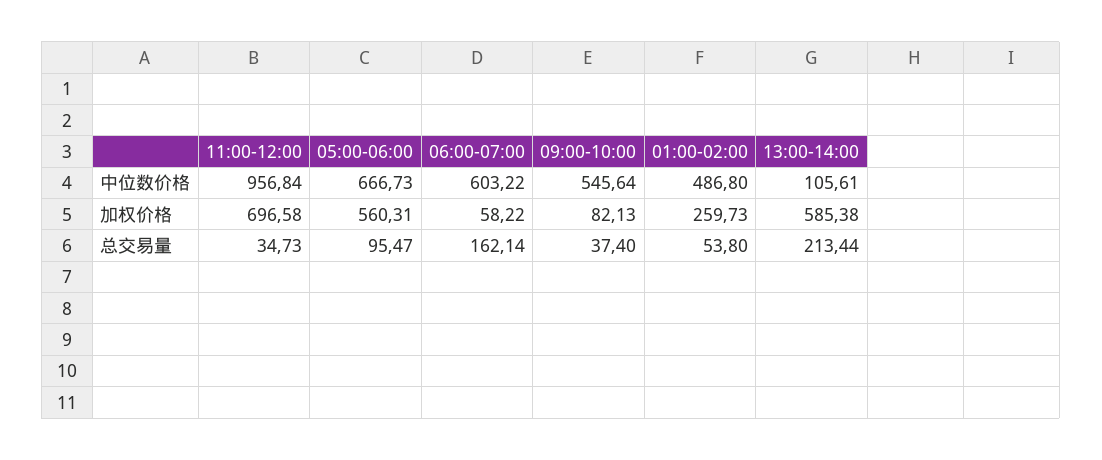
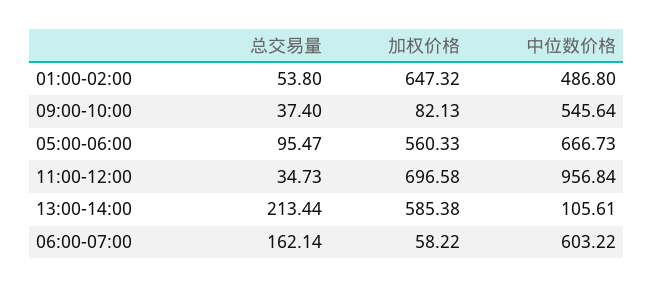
  {
    "11:00-12:00": {
      "中位数价格": 956.84,
      "加权价格": 696.58,
      "总交易量": 34.73
    },
    "05:00-06:00": {
      "中位数价格": 666.73,
-     "加权价格": 560.31,
+     "加权价格": 560.33,
      "总交易量": 95.47
    },
    "06:00-07:00": {
      "中位数价格": 603.22,
      "加权价格": 58.22,
      "总交易量": 162.14
    },
    "09:00-10:00": {
      "中位数价格": 545.64,
      "加权价格": 82.13,
      "总交易量": 37.4
    },
    "01:00-02:00": {
      "中位数价格": 486.8,
-     "加权价格": 259.73,
+     "加权价格": 647.32,
      "总交易量": 53.8
    },
    "13:00-14:00": {
      "中位数价格": 105.61,
      "加权价格": 585.38,
      "总交易量": 213.44
    }
  }

